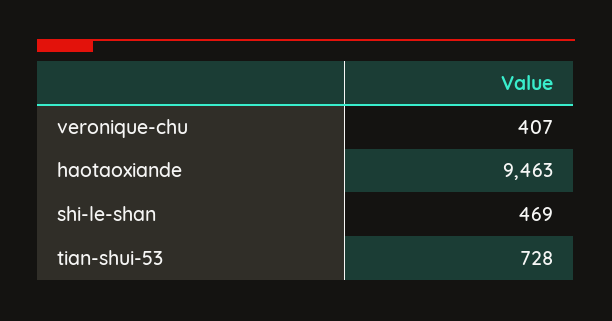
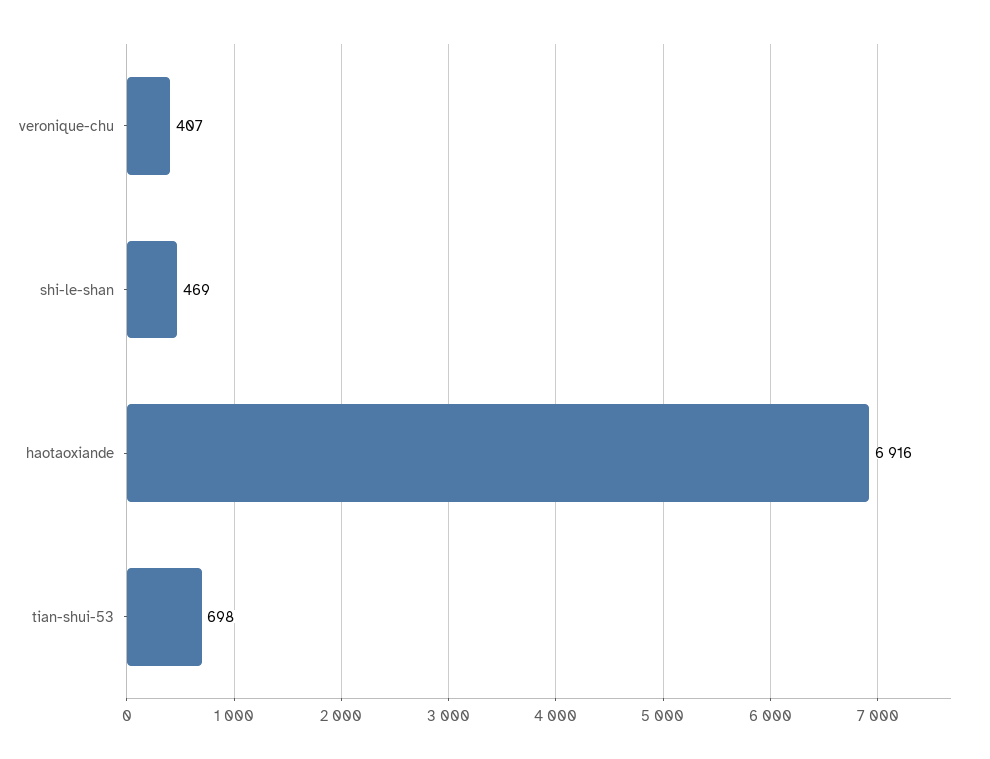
  {
    "veronique-chu": 407,
-   "haotaoxiande": 9463,
+   "haotaoxiande": 6916,
    "shi-le-shan": 469,
-   "tian-shui-53": 728
+   "tian-shui-53": 698
  }

